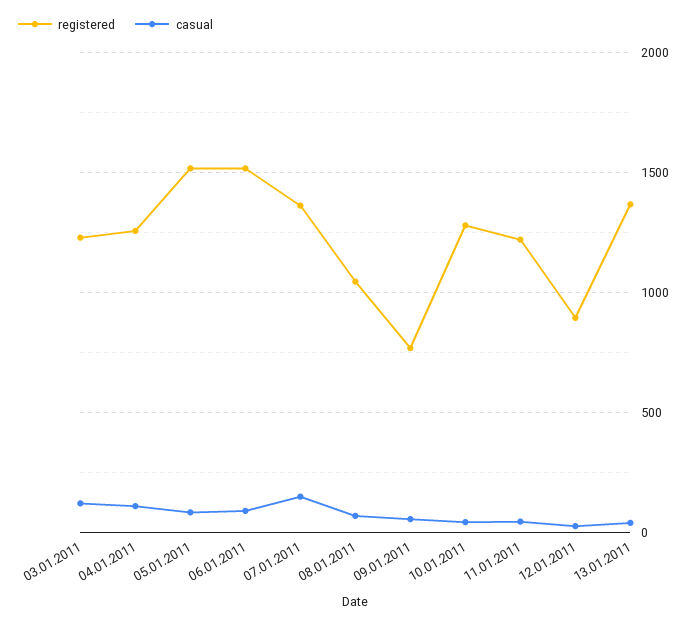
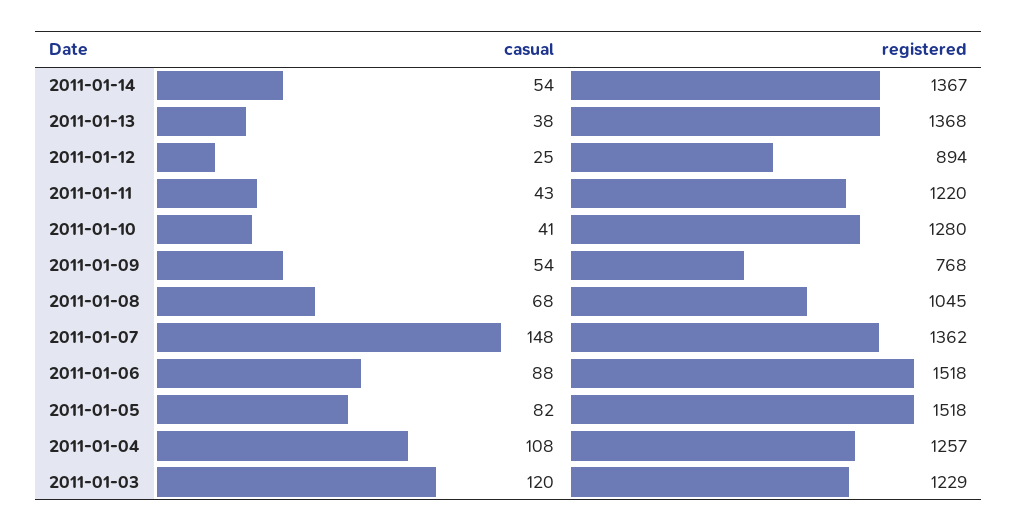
  {
    "registered": {
      "03.01.2011": 1229,
      "04.01.2011": 1257,
      "05.01.2011": 1518,
      "06.01.2011": 1518,
      "07.01.2011": 1362,
      "08.01.2011": 1045,
      "09.01.2011": 768,
      "10.01.2011": 1280,
      "11.01.2011": 1220,
      "12.01.2011": 894,
-     "13.01.2011": 1368
+     "13.01.2011": 1368,
+     "2011-01-14": 1367
    },
    "casual": {
      "03.01.2011": 120,
      "04.01.2011": 108,
      "05.01.2011": 82,
      "06.01.2011": 88,
      "07.01.2011": 148,
      "08.01.2011": 68,
      "09.01.2011": 54,
      "10.01.2011": 41,
      "11.01.2011": 43,
      "12.01.2011": 25,
-     "13.01.2011": 38
+     "13.01.2011": 38,
+     "2011-01-14": 54
    }
  }

